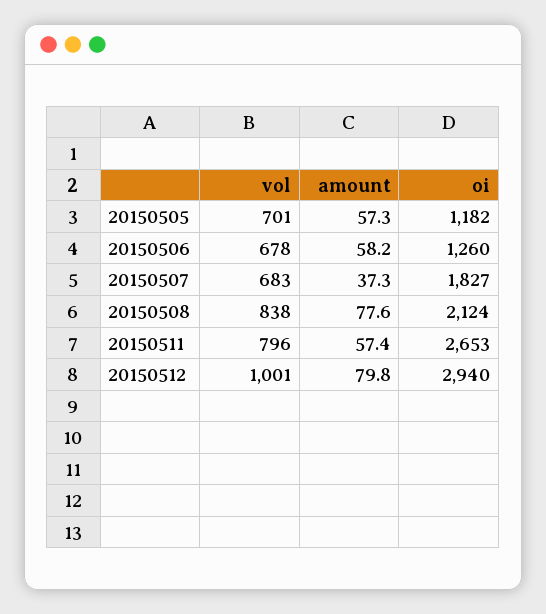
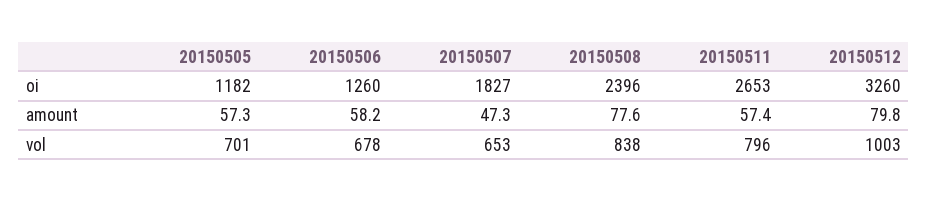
  {
    "vol": {
      "20150505": 701,
      "20150506": 678,
-     "20150507": 683,
+     "20150507": 653,
      "20150508": 838,
      "20150511": 796,
-     "20150512": 1001
+     "20150512": 1003
    },
    "amount": {
      "20150505": 57.3,
      "20150506": 58.2,
-     "20150507": 37.3,
+     "20150507": 47.3,
      "20150508": 77.6,
      "20150511": 57.4,
      "20150512": 79.8
    },
    "oi": {
      "20150505": 1182,
      "20150506": 1260,
      "20150507": 1827,
-     "20150508": 2124,
+     "20150508": 2396,
      "20150511": 2653,
-     "20150512": 2940
+     "20150512": 3260
    }
  }

